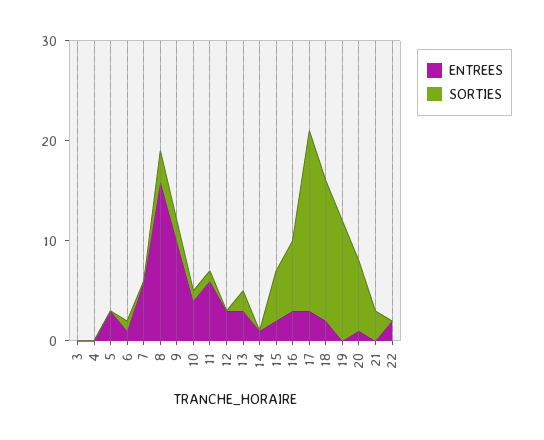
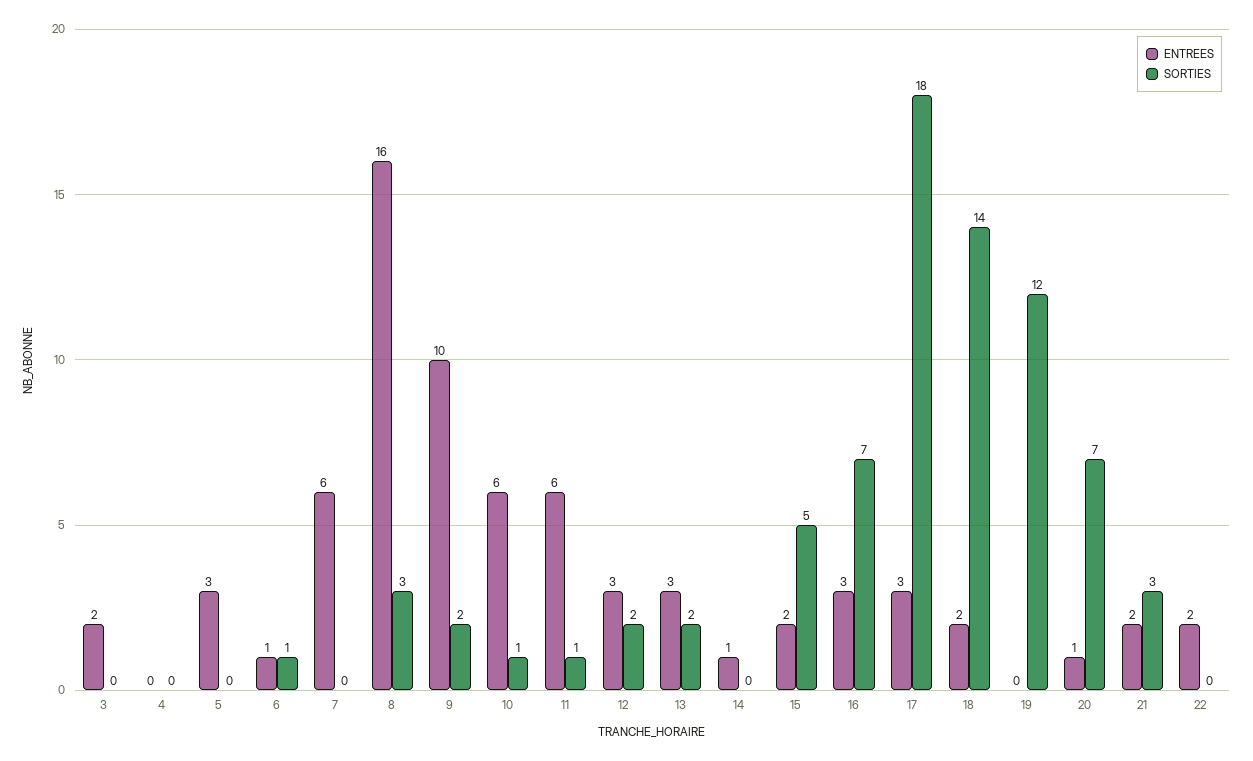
  {
    "ENTREES": {
-     "3": 0,
+     "3": 2,
      "4": 0,
      "5": 3,
      "6": 1,
      "7": 6,
      "8": 16,
      "9": 10,
-     "10": 4,
+     "10": 6,
      "11": 6,
      "12": 3,
      "13": 3,
      "14": 1,
      "15": 2,
      "16": 3,
      "17": 3,
      "18": 2,
      "19": 0,
      "20": 1,
-     "21": 0,
+     "21": 2,
      "22": 2
    },
    "SORTIES": {
      "3": 0,
      "4": 0,
      "5": 0,
      "6": 1,
      "7": 0,
      "8": 3,
      "9": 2,
      "10": 1,
      "11": 1,
-     "12": 0,
+     "12": 2,
      "13": 2,
      "14": 0,
      "15": 5,
      "16": 7,
      "17": 18,
      "18": 14,
      "19": 12,
      "20": 7,
      "21": 3,
      "22": 0
    }
  }

